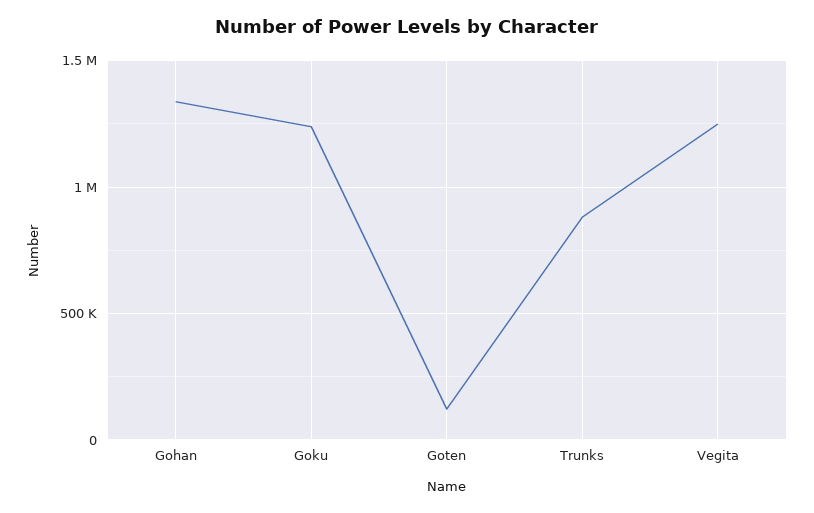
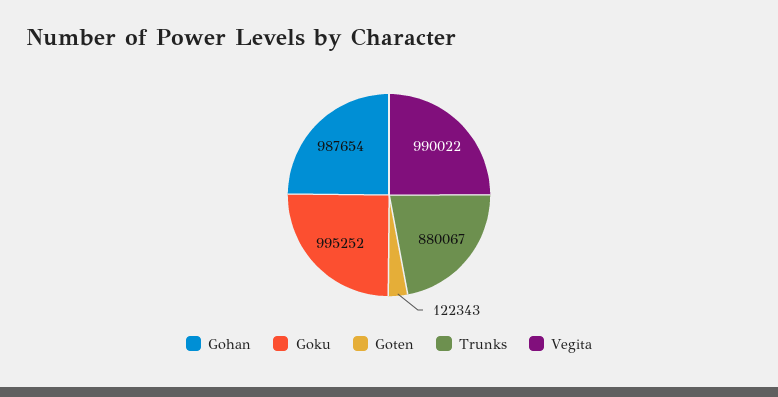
  {
-   "Gohan": 1350000,
+   "Gohan": 987654,
-   "Goku": 1250000,
+   "Goku": 995252,
    "Goten": 122343,
    "Trunks": 880067,
-   "Vegita": 1250000
+   "Vegita": 990022
  }

